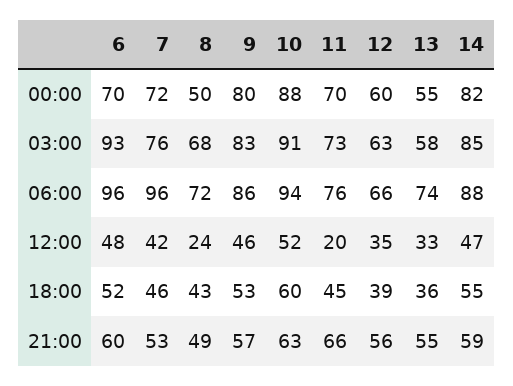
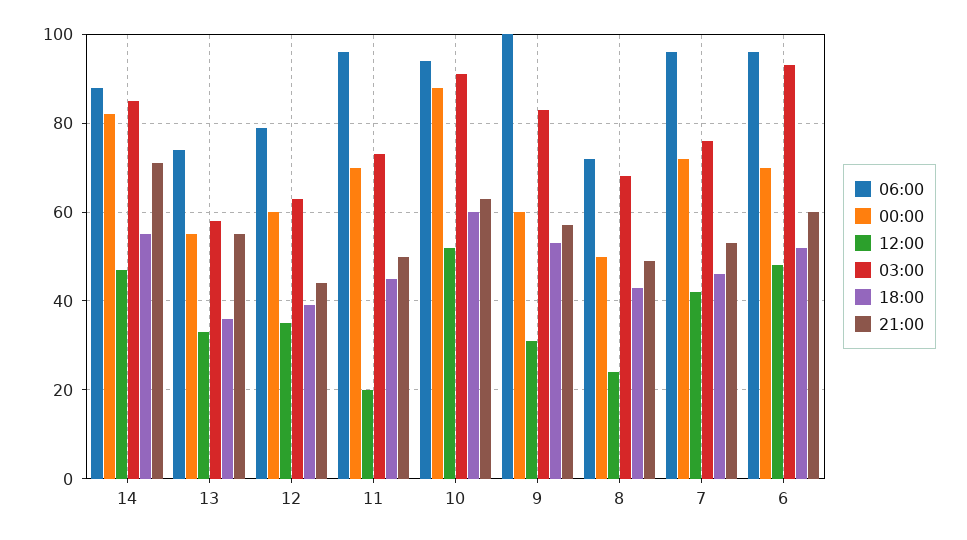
  {
    "00:00": {
      "6": 70,
      "7": 72,
      "8": 50,
-     "9": 80,
+     "9": 60,
      "10": 88,
      "11": 70,
      "12": 60,
      "13": 55,
      "14": 82
    },
    "03:00": {
      "6": 93,
      "7": 76,
      "8": 68,
      "9": 83,
      "10": 91,
      "11": 73,
      "12": 63,
      "13": 58,
      "14": 85
    },
    "06:00": {
      "6": 96,
      "7": 96,
      "8": 72,
-     "9": 86,
+     "9": 100,
      "10": 94,
-     "11": 76,
+     "11": 95,
-     "12": 66,
+     "12": 80,
      "13": 74,
      "14": 88
    },
    "12:00": {
      "6": 48,
      "7": 42,
      "8": 24,
-     "9": 46,
+     "9": 30,
      "10": 52,
      "11": 20,
      "12": 35,
      "13": 33,
      "14": 47
    },
    "18:00": {
      "6": 52,
      "7": 46,
      "8": 43,
      "9": 53,
      "10": 60,
      "11": 45,
      "12": 39,
      "13": 36,
      "14": 55
    },
    "21:00": {
      "6": 60,
      "7": 53,
      "8": 49,
      "9": 57,
      "10": 63,
-     "11": 66,
+     "11": 50,
-     "12": 56,
+     "12": 45,
      "13": 55,
-     "14": 59
+     "14": 70
    }
  }

